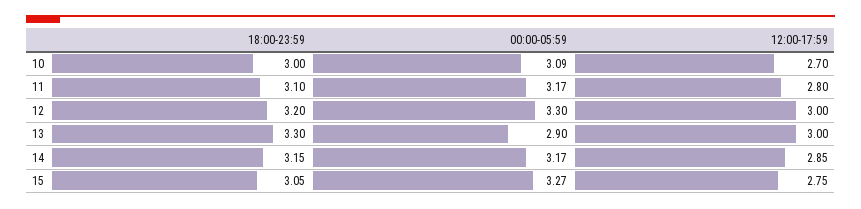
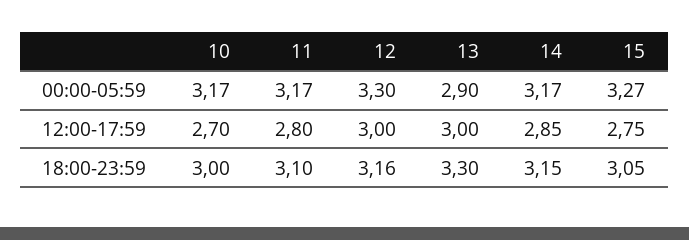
  {
    "18:00-23:59": {
      "10": 3,
      "11": 3.1,
-     "12": 3.2,
+     "12": 3.16,
      "13": 3.3,
      "14": 3.15,
      "15": 3.05
    },
    "00:00-05:59": {
-     "10": 3.09,
+     "10": 3.17,
      "11": 3.17,
      "12": 3.3,
      "13": 2.9,
      "14": 3.17,
      "15": 3.27
    },
    "12:00-17:59": {
      "10": 2.7,
      "11": 2.8,
      "12": 3,
      "13": 3,
      "14": 2.85,
      "15": 2.75
    }
  }

